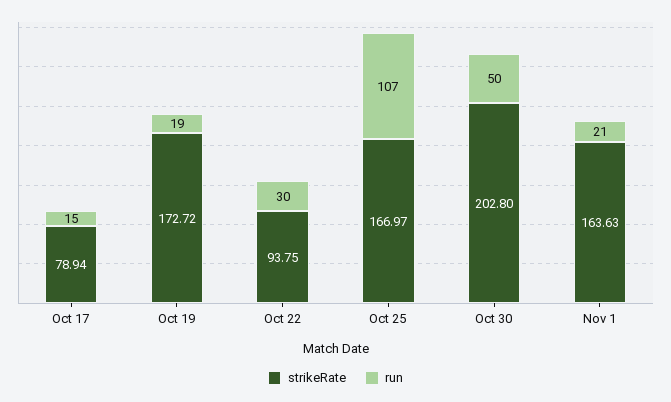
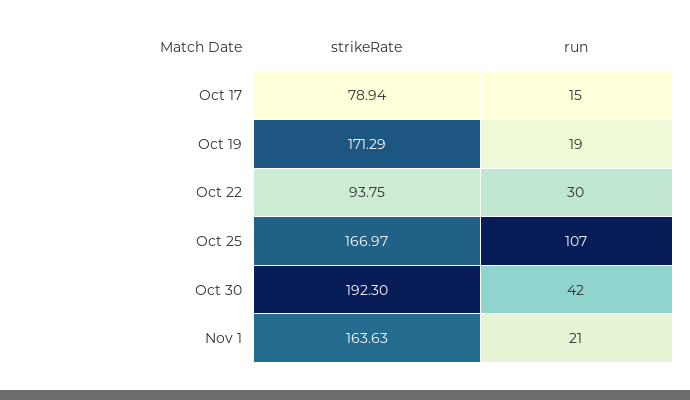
  {
    "strikeRate": {
      "Oct 17": 78.94,
-     "Oct 19": 172.72,
+     "Oct 19": 171.29,
      "Oct 22": 93.75,
      "Oct 25": 166.97,
-     "Oct 30": 202.8,
+     "Oct 30": 192.3,
      "Nov 1": 163.63
    },
    "run": {
      "Oct 17": 15,
      "Oct 19": 19,
      "Oct 22": 30,
      "Oct 25": 107,
-     "Oct 30": 50,
+     "Oct 30": 42,
      "Nov 1": 21
    }
  }

